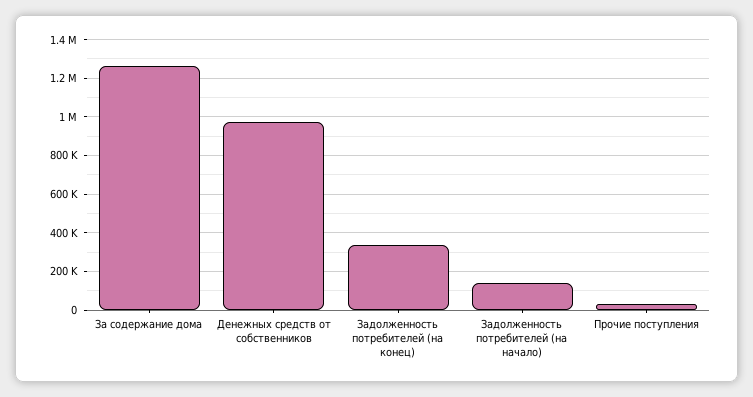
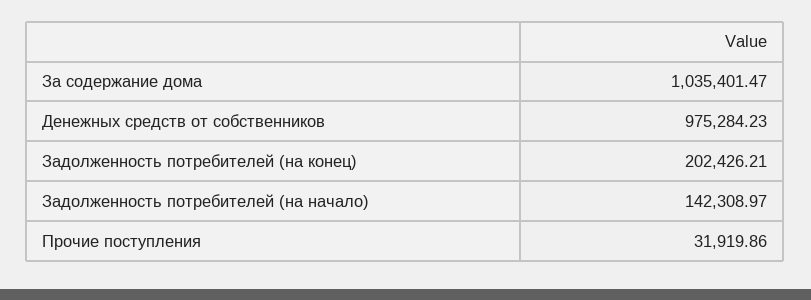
  {
-   "За содержание дома": 1250000,
+   "За содержание дома": 1035401.47,
    "Денежных средств от собственников": 975284.23,
-   "Задолженность потребителей (на конец)": 350000,
+   "Задолженность потребителей (на конец)": 202426.21,
    "Задолженность потребителей (на начало)": 142308.97,
    "Прочие поступления": 31919.86
  }

